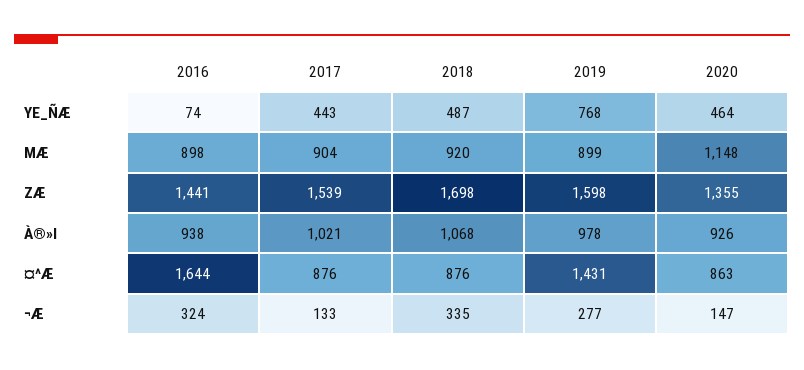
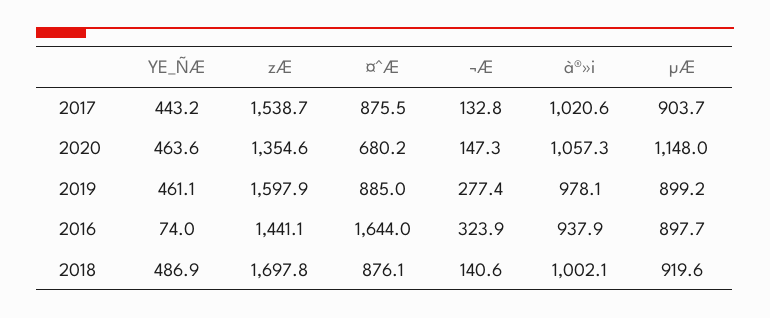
  {
    "2016": {
      "YE_ÑÆ": 74,
      "ΜÆ": 897.7,
      "ZÆ": 1441.1,
      "À®»I": 937.9,
      "¤^Æ": 1644,
      "¬Æ": 323.9
    },
    "2017": {
      "YE_ÑÆ": 443.2,
      "ΜÆ": 903.7,
      "ZÆ": 1538.7,
      "À®»I": 1020.6,
      "¤^Æ": 875.5,
      "¬Æ": 132.8
    },
    "2018": {
      "YE_ÑÆ": 486.9,
      "ΜÆ": 919.6,
      "ZÆ": 1697.8,
-     "À®»I": 1068,
+     "À®»I": 1002.1,
      "¤^Æ": 876.1,
-     "¬Æ": 335
+     "¬Æ": 140.6
    },
    "2019": {
-     "YE_ÑÆ": 768,
+     "YE_ÑÆ": 461.1,
      "ΜÆ": 899.2,
      "ZÆ": 1597.9,
      "À®»I": 978.1,
-     "¤^Æ": 1431,
+     "¤^Æ": 885,
      "¬Æ": 277.4
    },
    "2020": {
      "YE_ÑÆ": 463.6,
      "ΜÆ": 1148,
      "ZÆ": 1354.6,
-     "À®»I": 926,
+     "À®»I": 1057.3,
-     "¤^Æ": 863,
+     "¤^Æ": 680.2,
      "¬Æ": 147.3
    }
  }

